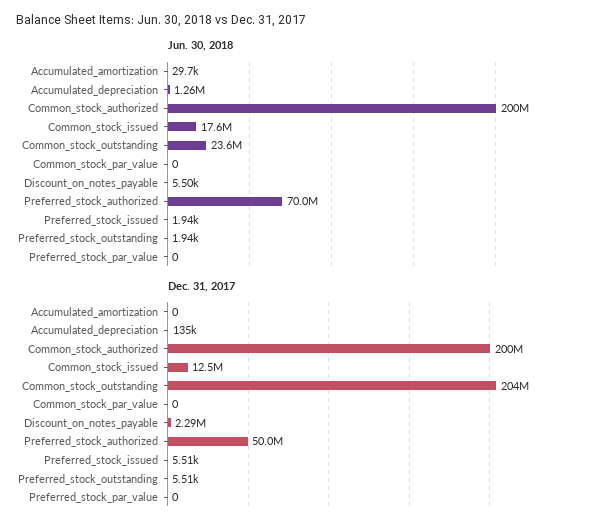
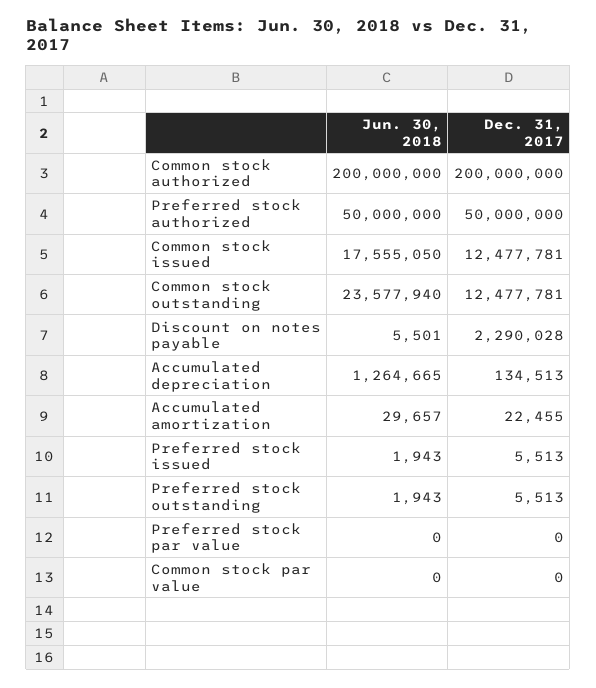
  {
    "Jun. 30, 2018": {
      "Accumulated_amortization": 29657,
      "Accumulated_depreciation": 1264665,
      "Common_stock_authorized": 200000000,
      "Common_stock_issued": 17555050,
      "Common_stock_outstanding": 23577940,
      "Common_stock_par_value": 0,
      "Discount_on_notes_payable": 5501,
-     "Preferred_stock_authorized": 70000000,
+     "Preferred_stock_authorized": 50000000,
      "Preferred_stock_issued": 1943,
      "Preferred_stock_outstanding": 1943,
      "Preferred_stock_par_value": 0
    },
    "Dec. 31, 2017": {
-     "Accumulated_amortization": 0,
+     "Accumulated_amortization": 22455,
      "Accumulated_depreciation": 134513,
      "Common_stock_authorized": 200000000,
      "Common_stock_issued": 12477781,
-     "Common_stock_outstanding": 204000000,
+     "Common_stock_outstanding": 12477781,
      "Common_stock_par_value": 0,
      "Discount_on_notes_payable": 2290028,
      "Preferred_stock_authorized": 50000000,
      "Preferred_stock_issued": 5513,
      "Preferred_stock_outstanding": 5513,
      "Preferred_stock_par_value": 0
    }
  }

